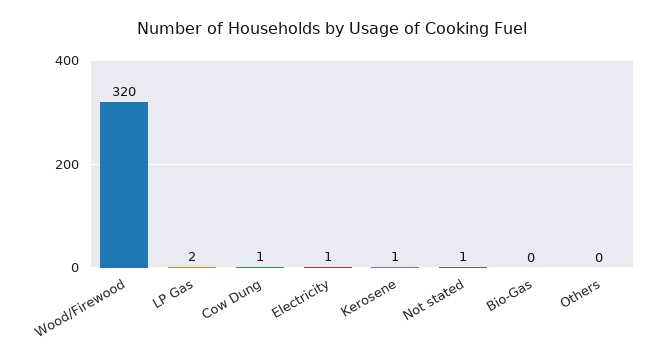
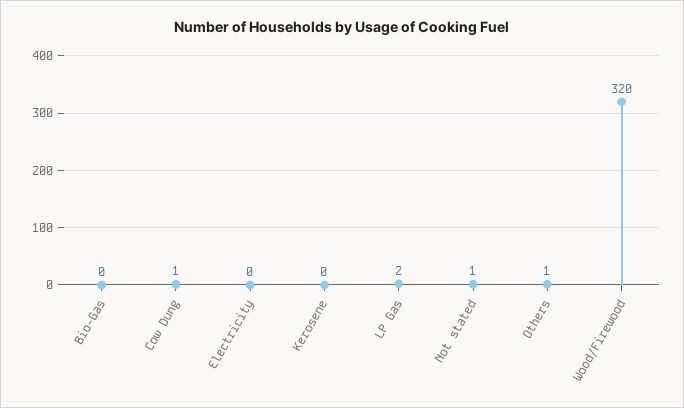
  {
    "Wood/Firewood": 320,
    "LP Gas": 2,
    "Cow Dung": 1,
-   "Electricity": 1,
+   "Electricity": 0,
-   "Kerosene": 1,
+   "Kerosene": 0,
    "Not stated": 1,
    "Bio-Gas": 0,
-   "Others": 0
+   "Others": 1
  }

